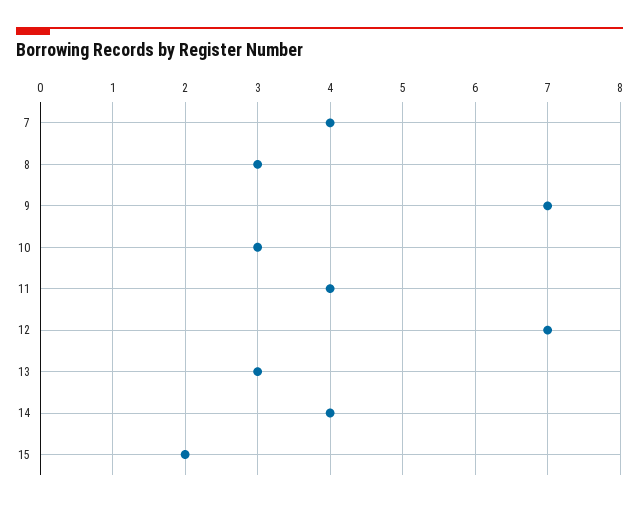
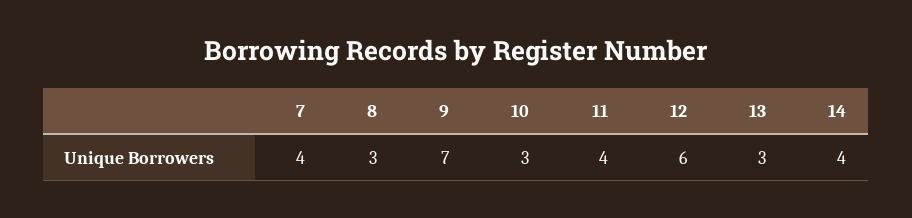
  {
    "7": 4,
    "8": 3,
    "9": 7,
    "10": 3,
    "11": 4,
-   "12": 7,
+   "12": 6,
    "13": 3,
-   "14": 4,
+   "14": 4
-   "15": 2
  }

